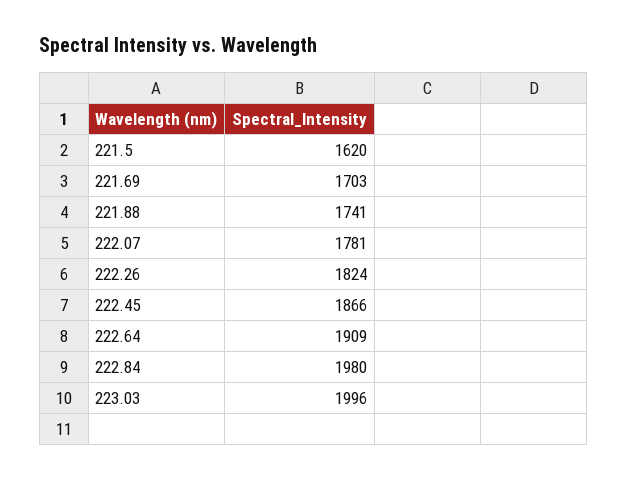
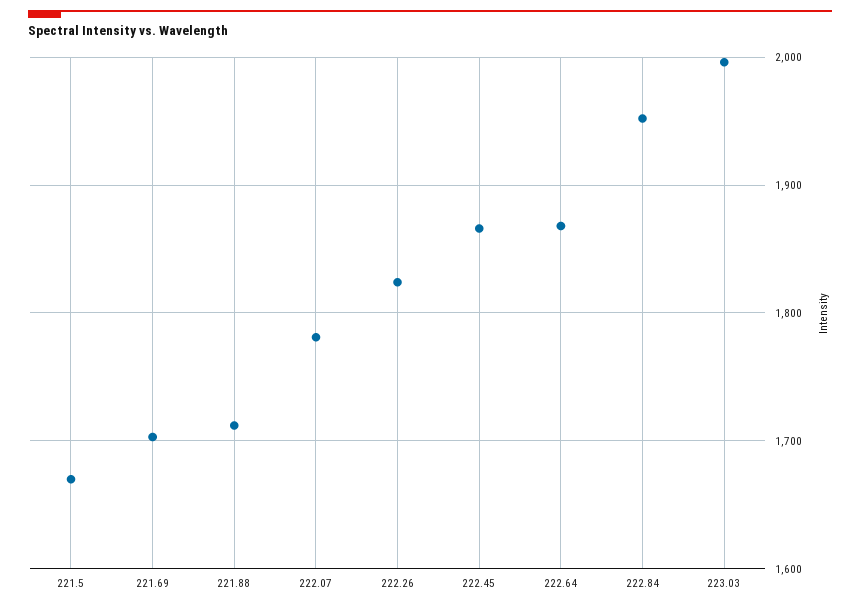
  {
-   "221.5": 1620,
+   "221.5": 1670,
    "221.69": 1703,
-   "221.88": 1741,
+   "221.88": 1710,
    "222.07": 1781,
    "222.26": 1824,
    "222.45": 1866,
-   "222.64": 1909,
+   "222.64": 1870,
-   "222.84": 1980,
+   "222.84": 1950,
    "223.03": 1996
  }

